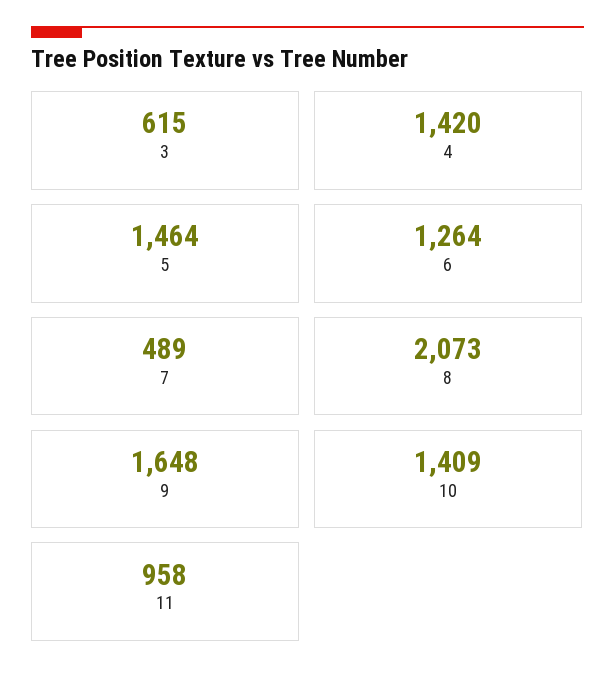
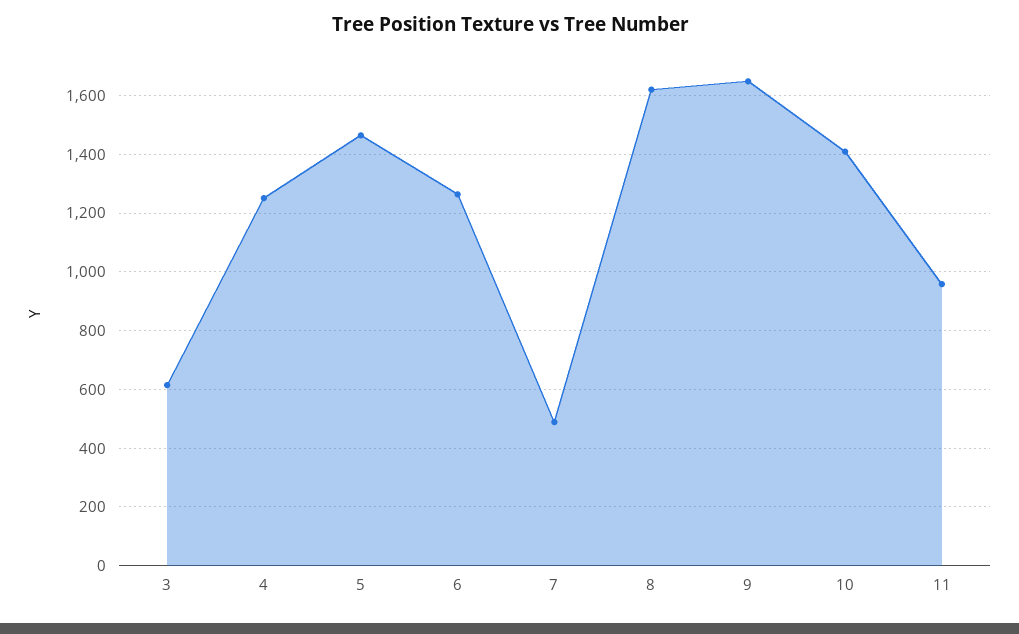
  {
    "3": 615,
-   "4": 1420,
+   "4": 1250,
    "5": 1464,
    "6": 1264,
    "7": 489,
-   "8": 2073,
+   "8": 1625,
    "9": 1648,
    "10": 1409,
    "11": 958
  }

